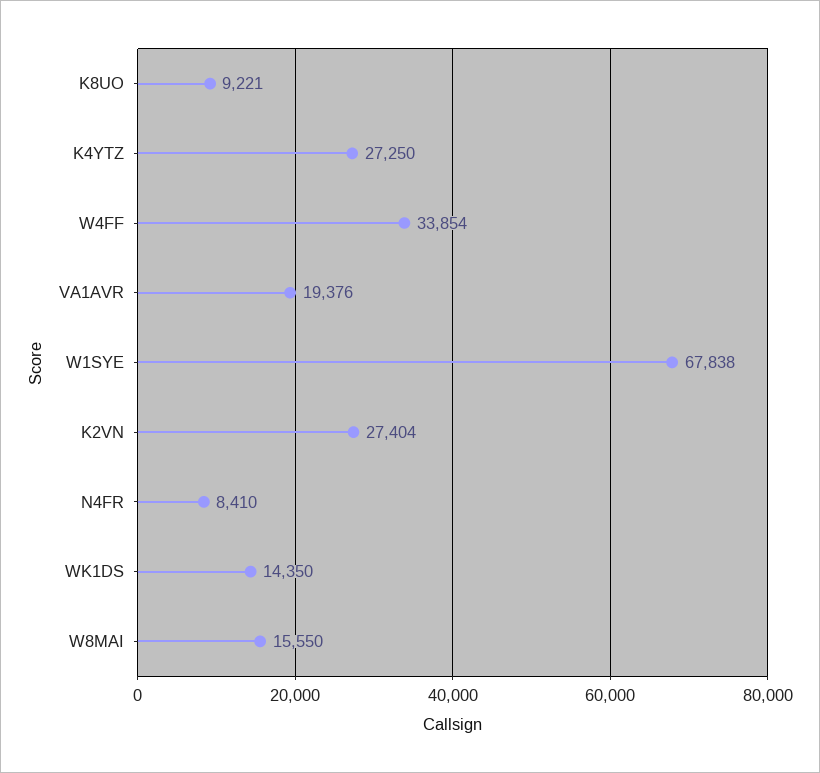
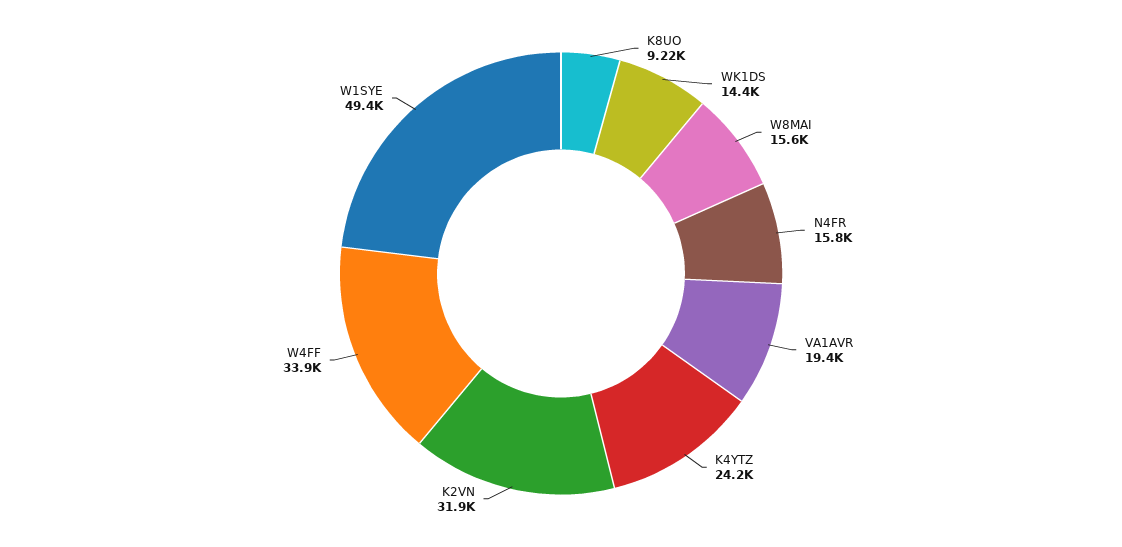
  {
    "K8UO": 9221,
-   "K4YTZ": 27250,
+   "K4YTZ": 24200,
    "W4FF": 33854,
    "VA1AVR": 19376,
-   "W1SYE": 67838,
+   "W1SYE": 49400,
-   "K2VN": 27404,
+   "K2VN": 31900,
-   "N4FR": 8410,
+   "N4FR": 15800,
    "WK1DS": 14350,
    "W8MAI": 15550
  }

